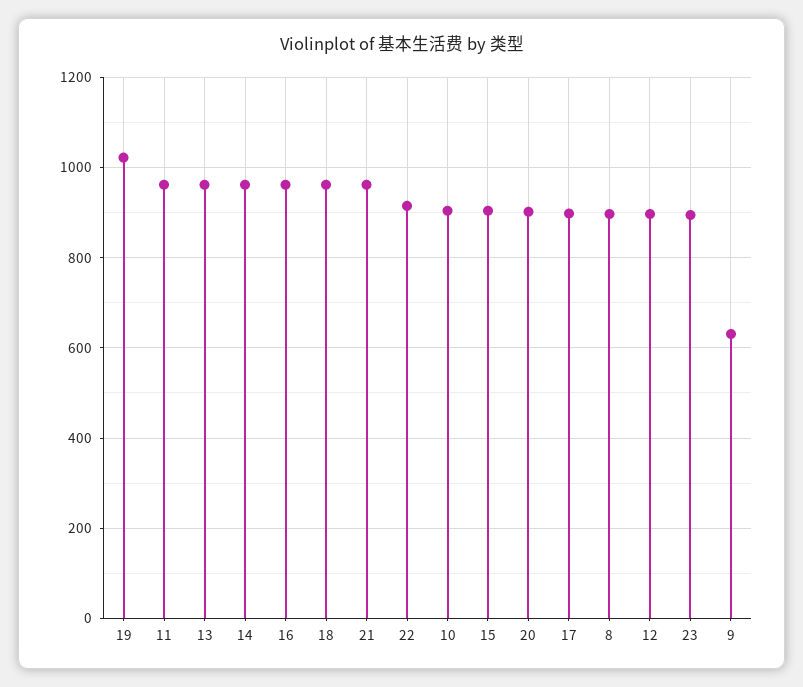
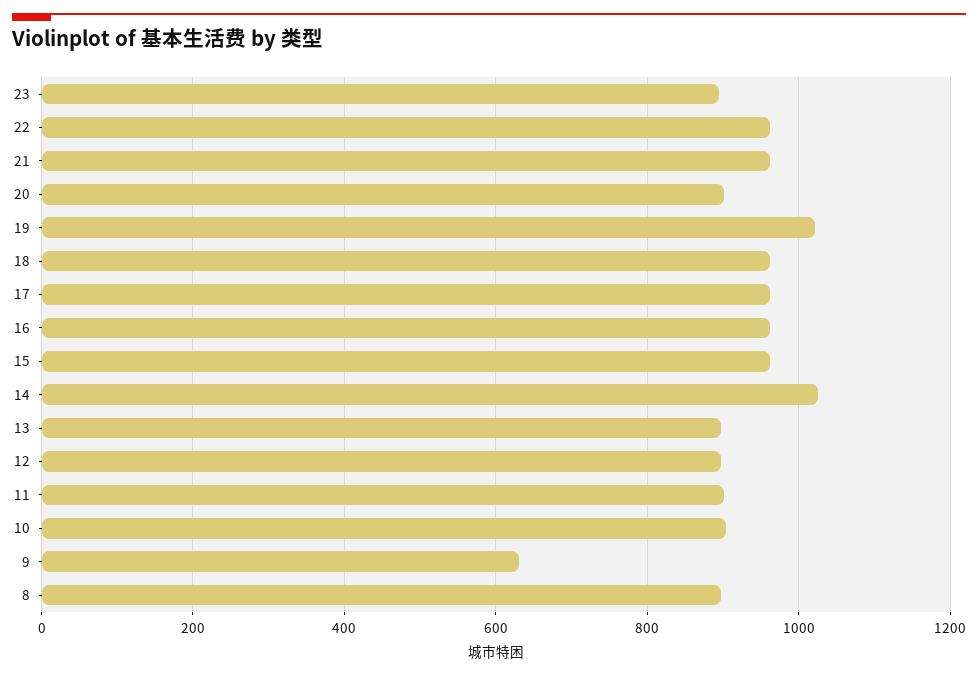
  {
    "19": 1020,
-   "11": 960,
+   "11": 900,
-   "13": 960,
+   "13": 900,
-   "14": 960,
+   "14": 1020,
    "16": 960,
    "18": 960,
    "21": 960,
-   "22": 920,
+   "22": 960,
    "10": 900,
-   "15": 900,
+   "15": 960,
    "20": 900,
-   "17": 900,
+   "17": 960,
    "8": 900,
    "12": 900,
    "23": 900,
    "9": 640
  }

